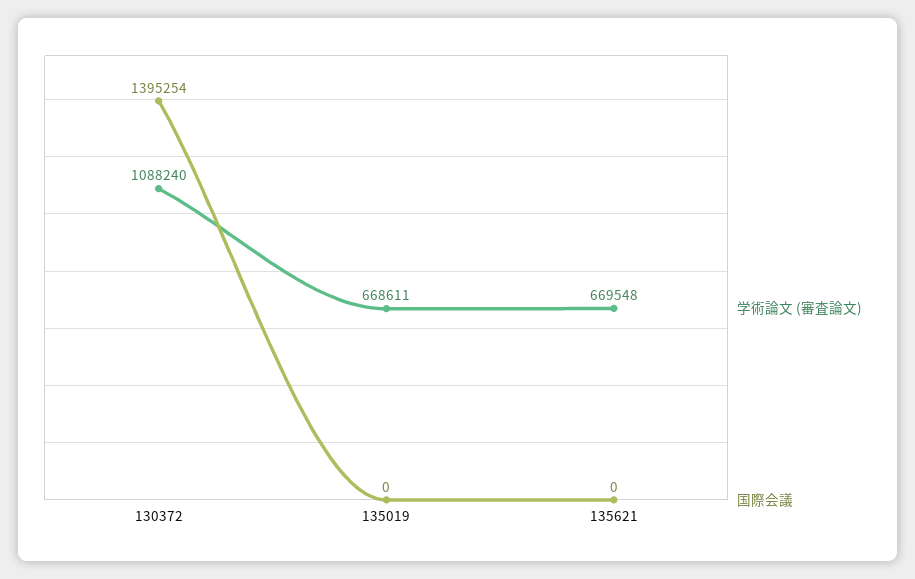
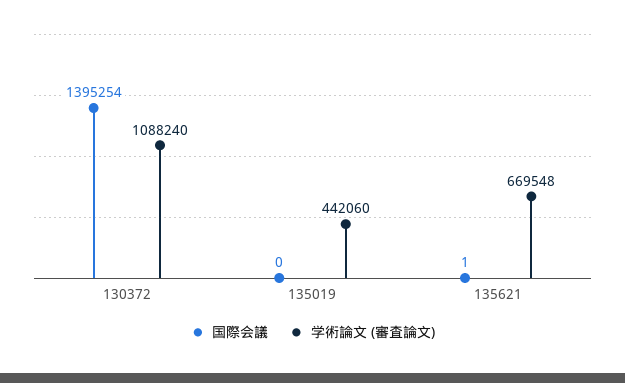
  {
    "学術論文 (審査論文)": {
      "130372": 1088240,
-     "135019": 668611,
+     "135019": 442060,
      "135621": 669548
    },
    "国際会議": {
      "130372": 1395254,
      "135019": 0,
-     "135621": 0
+     "135621": 1
    }
  }

